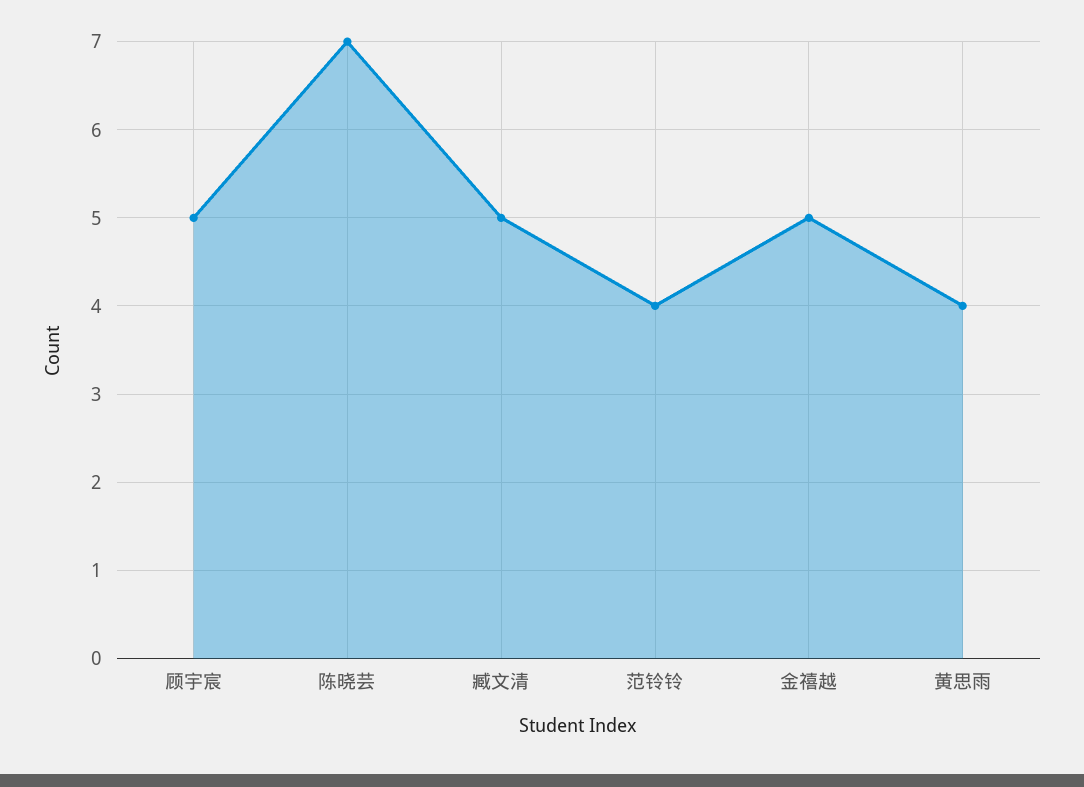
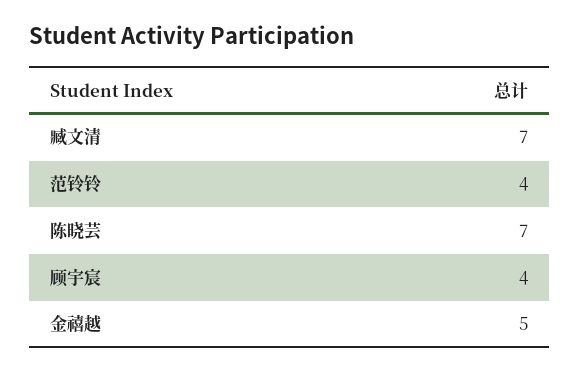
  {
-   "顾宇宸": 5,
+   "顾宇宸": 4,
    "陈晓芸": 7,
-   "臧文清": 5,
+   "臧文清": 7,
    "范铃铃": 4,
-   "金禧越": 5,
+   "金禧越": 5
-   "黄思雨": 4
  }

